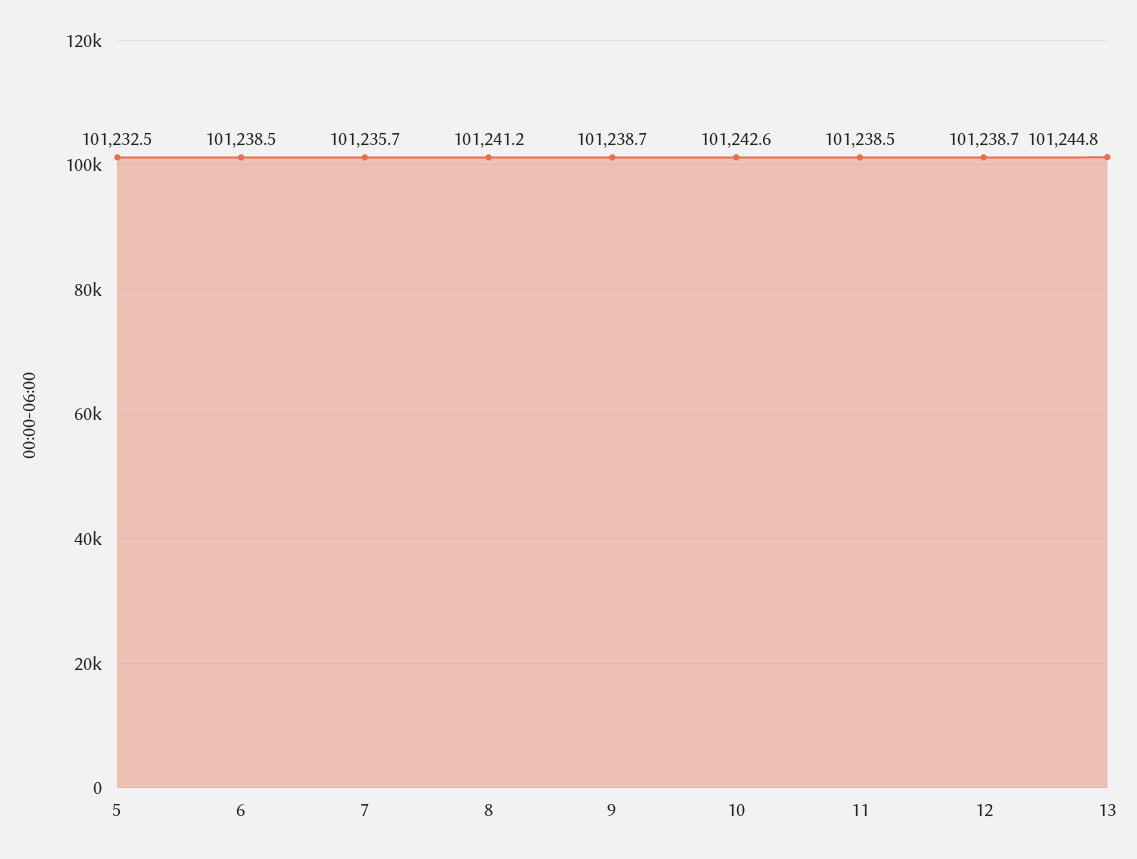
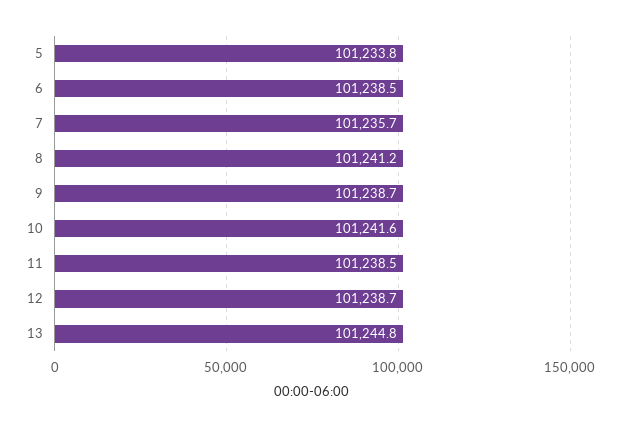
  {
-   "5": 101232.5,
+   "5": 101233.8,
    "6": 101238.5,
    "7": 101235.7,
    "8": 101241.2,
    "9": 101238.7,
-   "10": 101242.6,
+   "10": 101241.6,
    "11": 101238.5,
    "12": 101238.7,
    "13": 101244.8
  }

